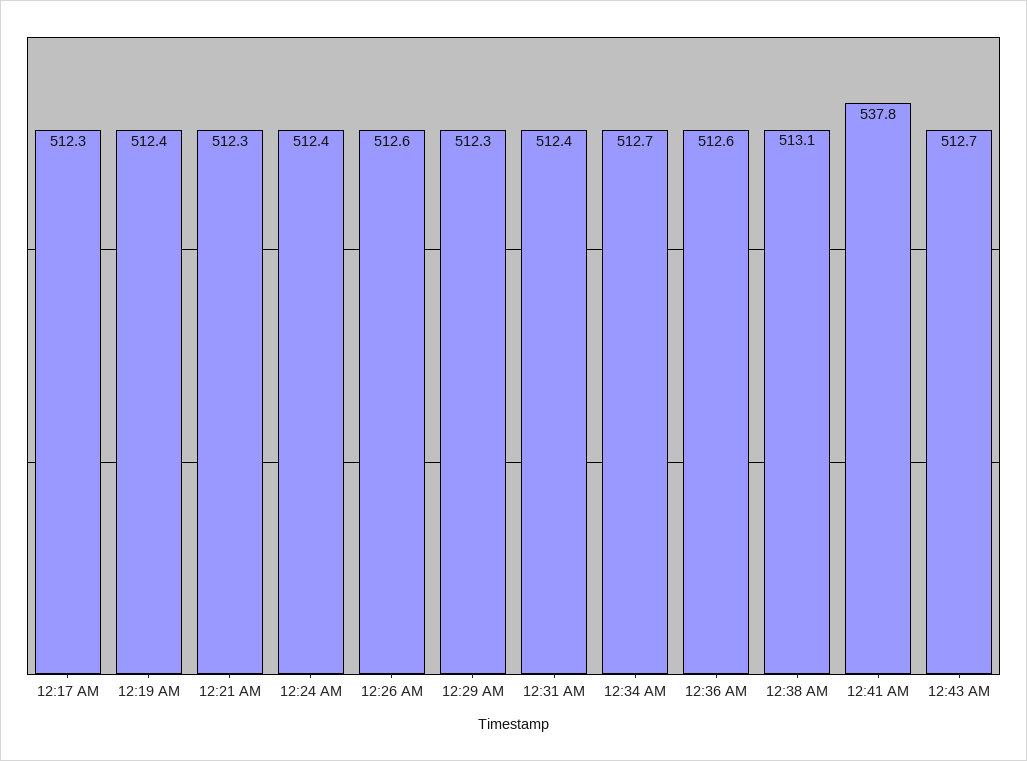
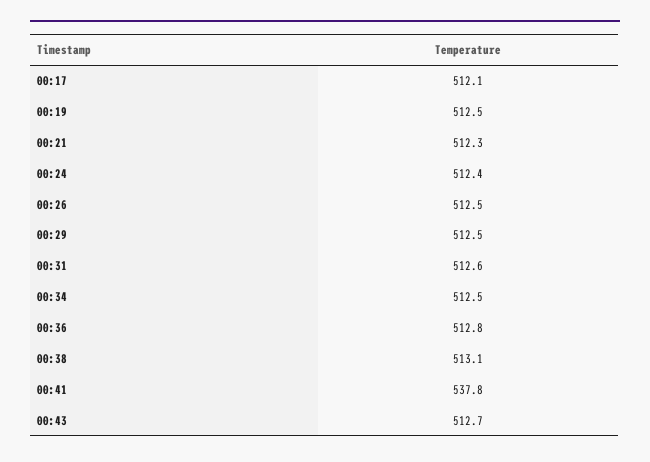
  {
-   "12:17 AM": 512.3,
+   "12:17 AM": 512.1,
-   "12:19 AM": 512.4,
+   "12:19 AM": 512.5,
    "12:21 AM": 512.3,
    "12:24 AM": 512.4,
-   "12:26 AM": 512.6,
+   "12:26 AM": 512.5,
-   "12:29 AM": 512.3,
+   "12:29 AM": 512.5,
-   "12:31 AM": 512.4,
+   "12:31 AM": 512.6,
-   "12:34 AM": 512.7,
+   "12:34 AM": 512.5,
-   "12:36 AM": 512.6,
+   "12:36 AM": 512.8,
    "12:38 AM": 513.1,
    "12:41 AM": 537.8,
    "12:43 AM": 512.7
  }

